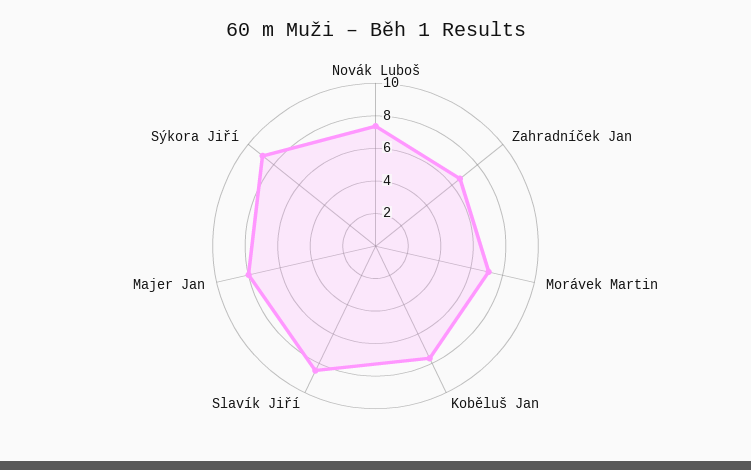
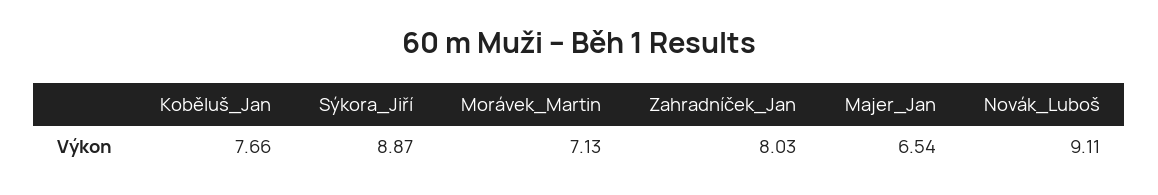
  {
-   "Novák Luboš": 7.5,
+   "Novák Luboš": 9.11,
-   "Zahradníček Jan": 6.5,
+   "Zahradníček Jan": 8.03,
    "Morávek Martin": 7.13,
    "Koběluš Jan": 7.66,
-   "Slavík Jiří": 8.5,
-   "Majer Jan": 8,
+   "Majer Jan": 6.54,
    "Sýkora Jiří": 8.87
  }

